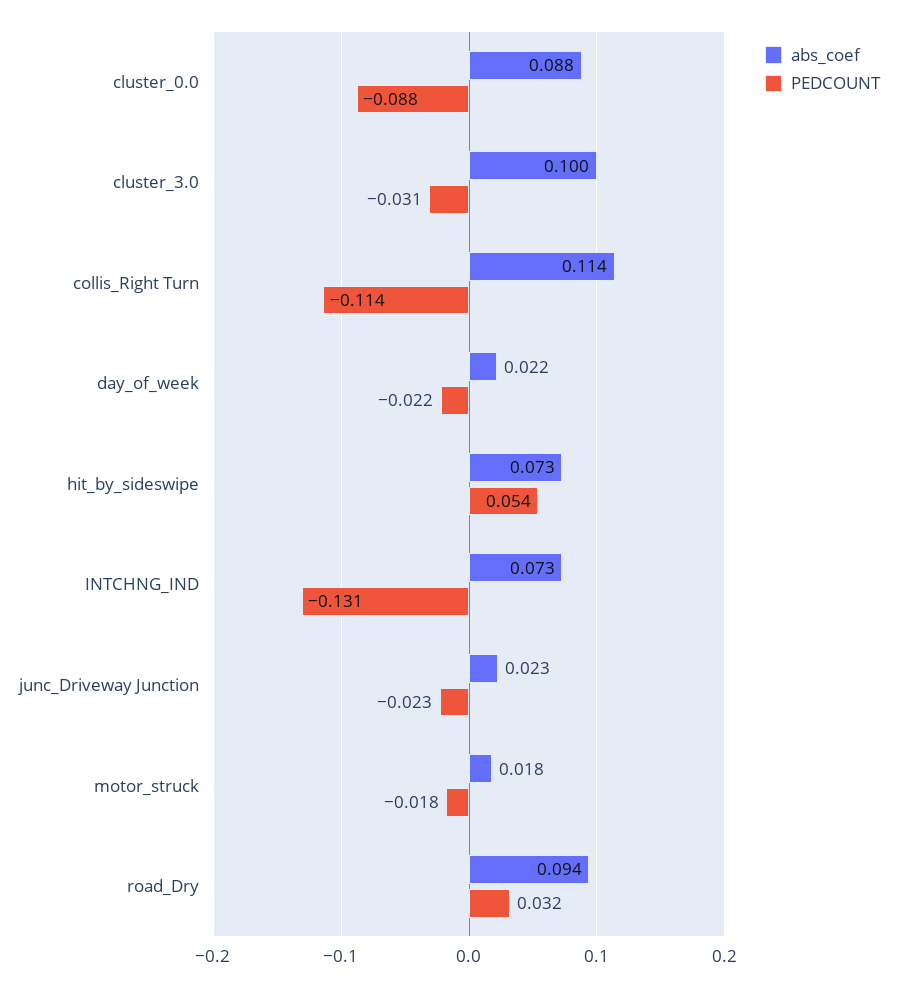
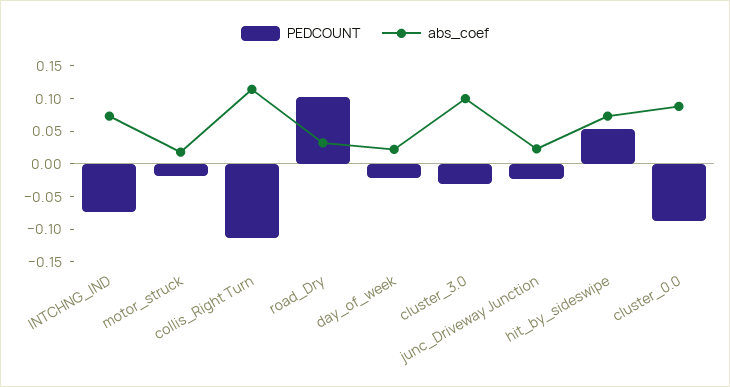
  {
    "abs_coef": {
      "cluster_0.0": 0.088,
      "cluster_3.0": 0.1,
      "collis_Right Turn": 0.114,
      "day_of_week": 0.022,
      "hit_by_sideswipe": 0.073,
      "INTCHNG_IND": 0.073,
      "junc_Driveway Junction": 0.023,
      "motor_struck": 0.018,
-     "road_Dry": 0.094
+     "road_Dry": 0.025
    },
    "PEDCOUNT": {
      "cluster_0.0": -0.088,
      "cluster_3.0": -0.031,
      "collis_Right Turn": -0.114,
      "day_of_week": -0.022,
      "hit_by_sideswipe": 0.054,
-     "INTCHNG_IND": -0.131,
+     "INTCHNG_IND": -0.075,
      "junc_Driveway Junction": -0.023,
      "motor_struck": -0.018,
-     "road_Dry": 0.032
+     "road_Dry": 0.1
    }
  }

